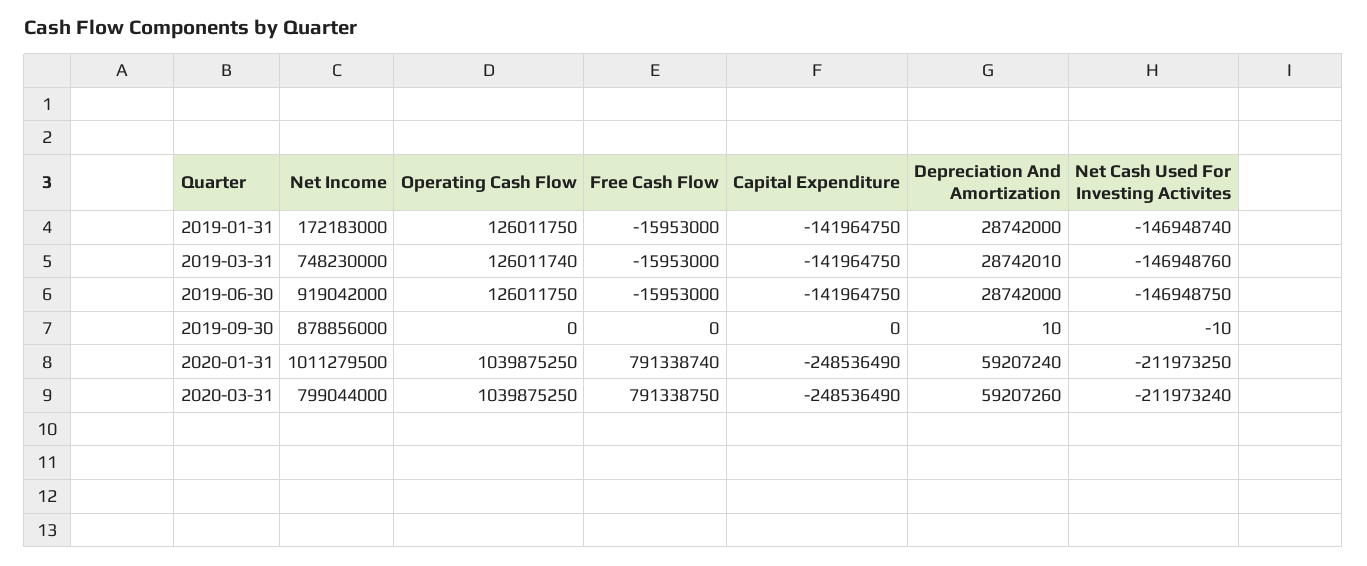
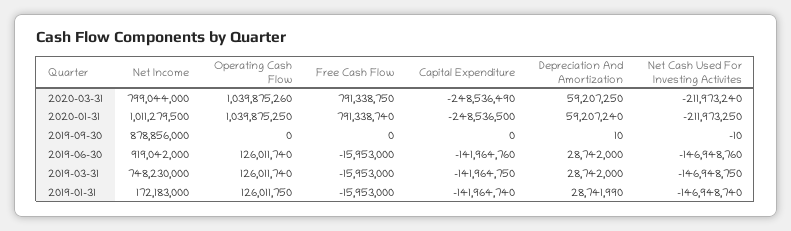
  {
    "Net Income": {
      "2019-01-31": 172183000,
      "2019-03-31": 748230000,
      "2019-06-30": 919042000,
      "2019-09-30": 878856000,
      "2020-01-31": 1011279500,
      "2020-03-31": 799044000
    },
    "Operating Cash Flow": {
      "2019-01-31": 126011750,
      "2019-03-31": 126011740,
-     "2019-06-30": 126011750,
+     "2019-06-30": 126011740,
      "2019-09-30": 0,
      "2020-01-31": 1039875250,
-     "2020-03-31": 1039875250
+     "2020-03-31": 1039875260
    },
    "Free Cash Flow": {
      "2019-01-31": -15953000,
      "2019-03-31": -15953000,
      "2019-06-30": -15953000,
      "2019-09-30": 0,
      "2020-01-31": 791338740,
      "2020-03-31": 791338750
    },
    "Capital Expenditure": {
-     "2019-01-31": -141964750,
+     "2019-01-31": -141964740,
      "2019-03-31": -141964750,
-     "2019-06-30": -141964750,
+     "2019-06-30": -141964760,
      "2019-09-30": 0,
-     "2020-01-31": -248536490,
+     "2020-01-31": -248536500,
      "2020-03-31": -248536490
    },
    "Depreciation And Amortization": {
-     "2019-01-31": 28742000,
+     "2019-01-31": 28741990,
-     "2019-03-31": 28742010,
+     "2019-03-31": 28742000,
      "2019-06-30": 28742000,
      "2019-09-30": 10,
      "2020-01-31": 59207240,
-     "2020-03-31": 59207260
+     "2020-03-31": 59207250
    },
    "Net Cash Used For Investing Activites": {
      "2019-01-31": -146948740,
-     "2019-03-31": -146948760,
+     "2019-03-31": -146948750,
-     "2019-06-30": -146948750,
+     "2019-06-30": -146948760,
      "2019-09-30": -10,
      "2020-01-31": -211973250,
      "2020-03-31": -211973240
    }
  }

